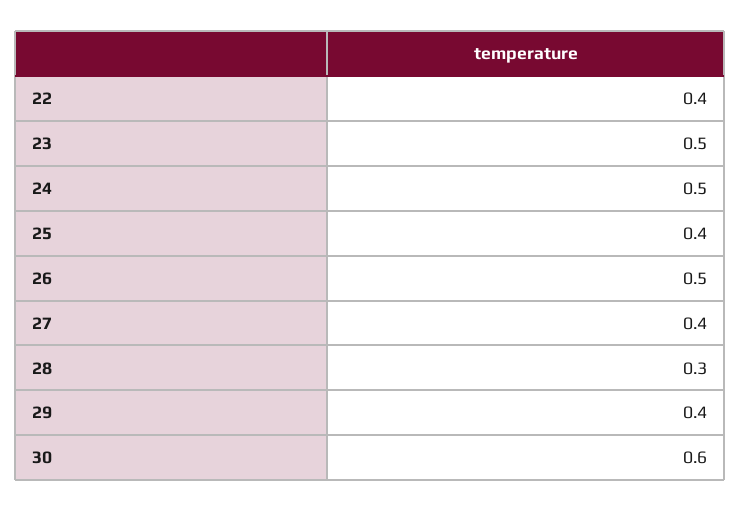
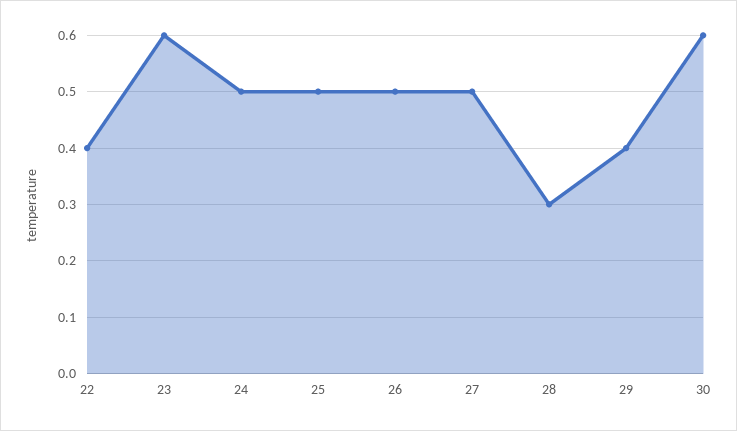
  {
    "22": 0.4,
-   "23": 0.5,
+   "23": 0.6,
    "24": 0.5,
-   "25": 0.4,
+   "25": 0.5,
    "26": 0.5,
-   "27": 0.4,
+   "27": 0.5,
    "28": 0.3,
    "29": 0.4,
    "30": 0.6
  }

